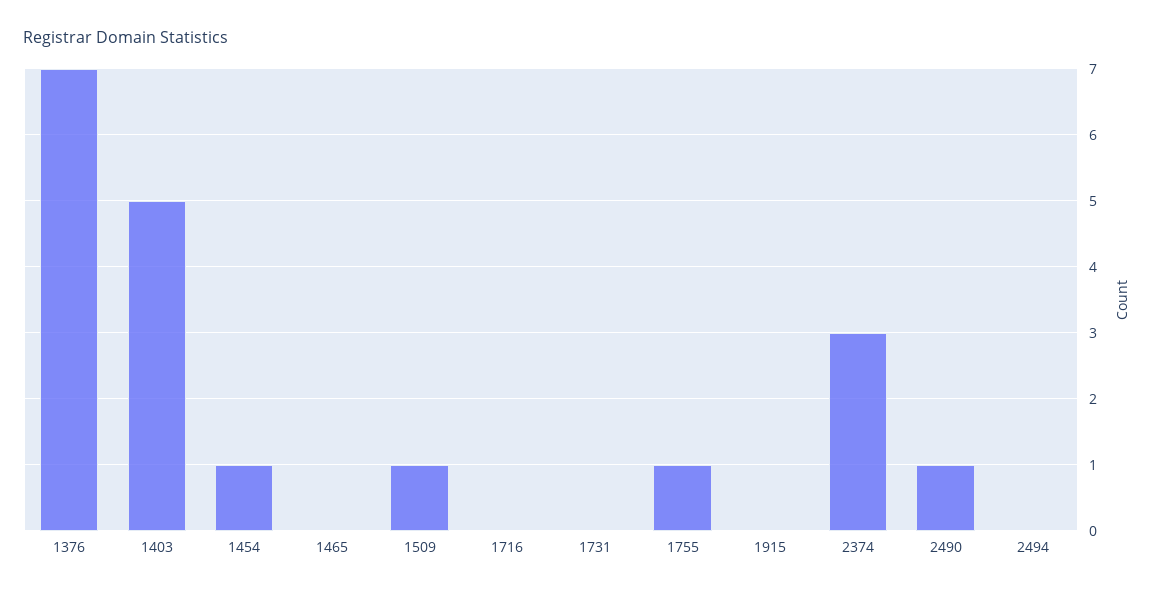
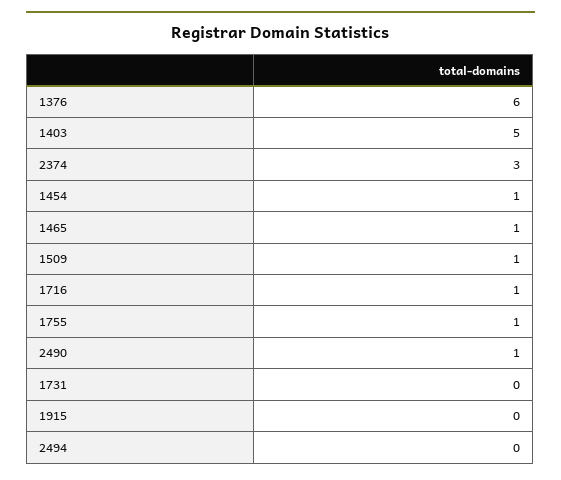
  {
-   "1376": 7,
+   "1376": 6,
    "1403": 5,
    "1454": 1,
-   "1465": 0,
+   "1465": 1,
    "1509": 1,
-   "1716": 0,
+   "1716": 1,
    "1731": 0,
    "1755": 1,
    "1915": 0,
    "2374": 3,
    "2490": 1,
    "2494": 0
  }

